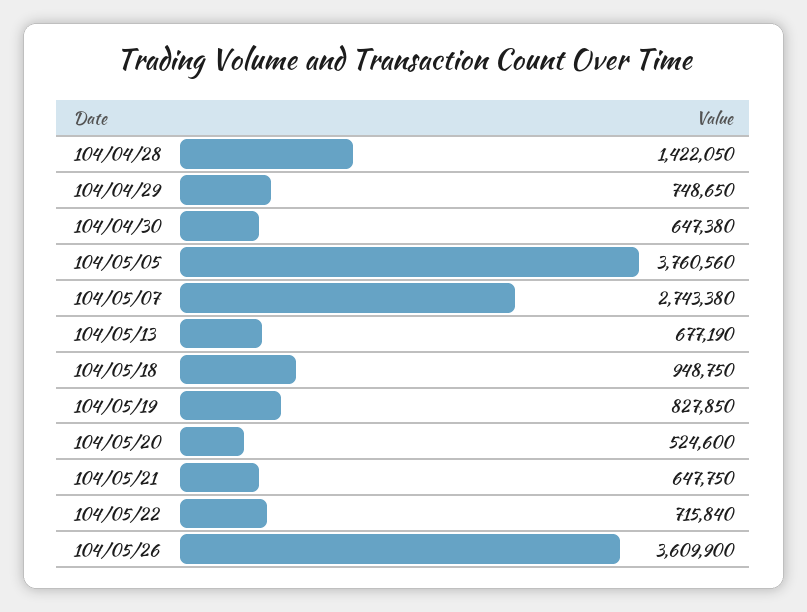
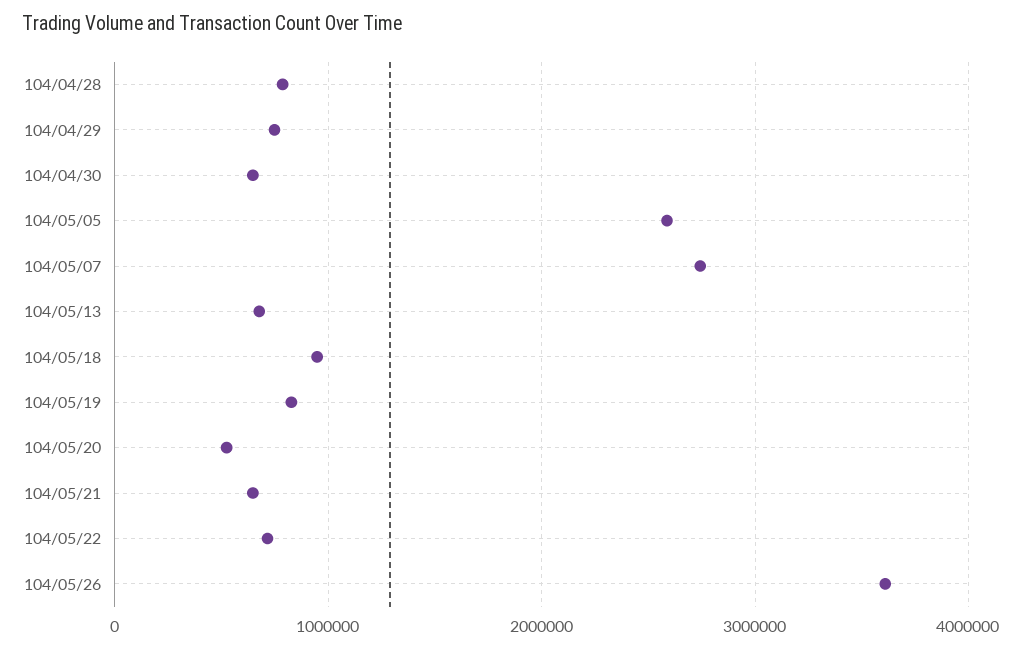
  {
-   "104/04/28": 1422050,
+   "104/04/28": 800000,
    "104/04/29": 748650,
    "104/04/30": 647380,
-   "104/05/05": 3760560,
+   "104/05/05": 2600000,
    "104/05/07": 2743380,
    "104/05/13": 677190,
    "104/05/18": 948750,
    "104/05/19": 827850,
    "104/05/20": 524600,
    "104/05/21": 647750,
    "104/05/22": 715840,
    "104/05/26": 3609900
  }

